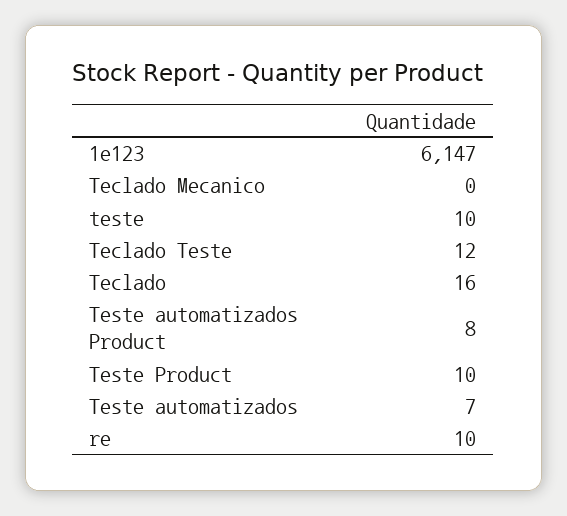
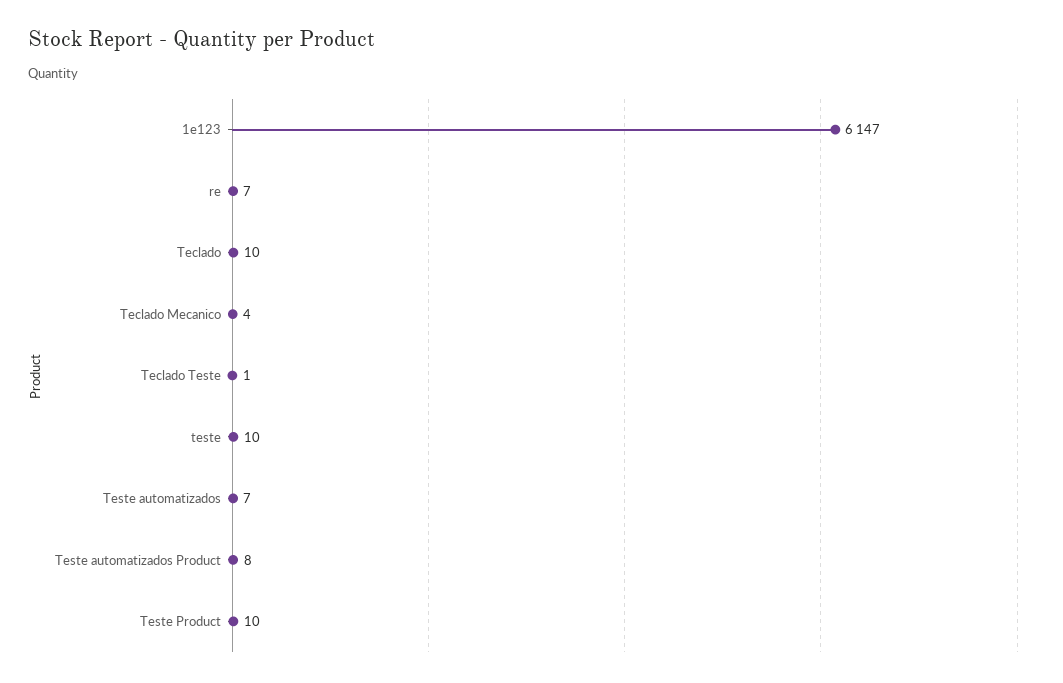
  {
    "1e123": 6147,
-   "Teclado Mecanico": 0,
+   "Teclado Mecanico": 4,
    "teste": 10,
-   "Teclado Teste": 12,
+   "Teclado Teste": 1,
-   "Teclado": 16,
+   "Teclado": 10,
    "Teste automatizados Product": 8,
    "Teste Product": 10,
    "Teste automatizados": 7,
-   "re": 10
+   "re": 7
  }

